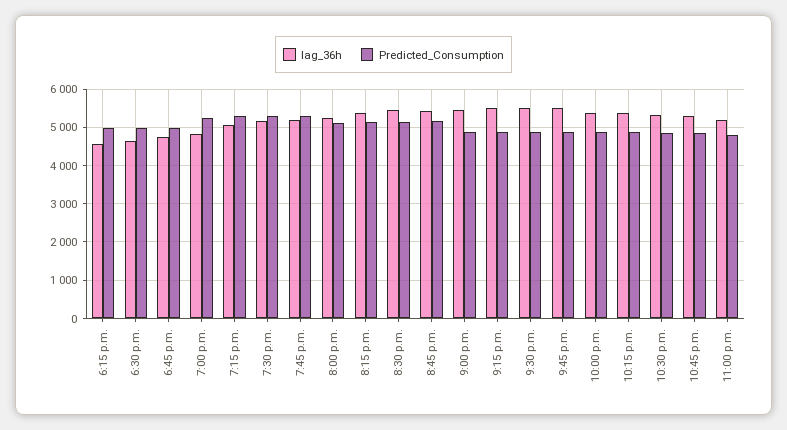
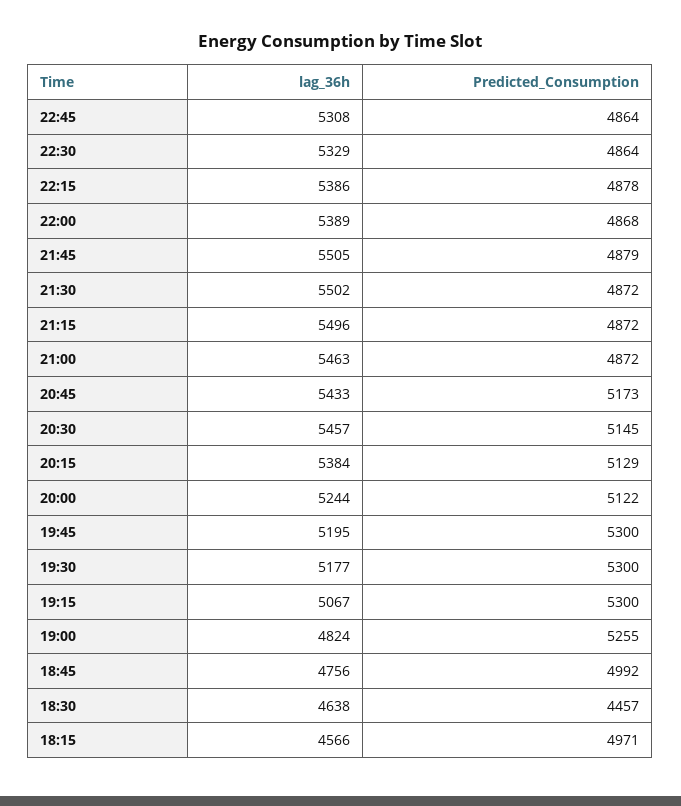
  {
    "lag_36h": {
      "6:15 p.m.": 4566,
      "6:30 p.m.": 4638,
      "6:45 p.m.": 4756,
      "7:00 p.m.": 4824,
      "7:15 p.m.": 5067,
      "7:30 p.m.": 5177,
      "7:45 p.m.": 5195,
      "8:00 p.m.": 5244,
      "8:15 p.m.": 5384,
      "8:30 p.m.": 5457,
      "8:45 p.m.": 5433,
      "9:00 p.m.": 5463,
      "9:15 p.m.": 5496,
      "9:30 p.m.": 5502,
      "9:45 p.m.": 5505,
      "10:00 p.m.": 5389,
      "10:15 p.m.": 5386,
      "10:30 p.m.": 5329,
-     "10:45 p.m.": 5308,
+     "10:45 p.m.": 5308
-     "11:00 p.m.": 5200
    },
    "Predicted_Consumption": {
      "6:15 p.m.": 4971,
-     "6:30 p.m.": 5000,
+     "6:30 p.m.": 4457,
      "6:45 p.m.": 4992,
      "7:00 p.m.": 5255,
      "7:15 p.m.": 5300,
      "7:30 p.m.": 5300,
      "7:45 p.m.": 5300,
      "8:00 p.m.": 5122,
      "8:15 p.m.": 5129,
      "8:30 p.m.": 5145,
      "8:45 p.m.": 5173,
      "9:00 p.m.": 4872,
      "9:15 p.m.": 4872,
      "9:30 p.m.": 4872,
      "9:45 p.m.": 4879,
      "10:00 p.m.": 4868,
      "10:15 p.m.": 4878,
      "10:30 p.m.": 4864,
-     "10:45 p.m.": 4864,
+     "10:45 p.m.": 4864
-     "11:00 p.m.": 4800
    }
  }

